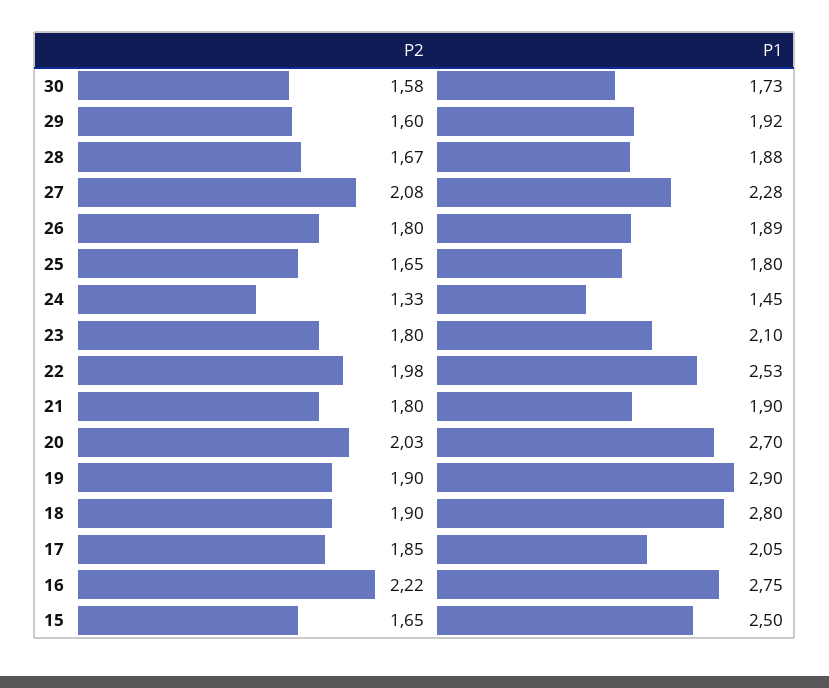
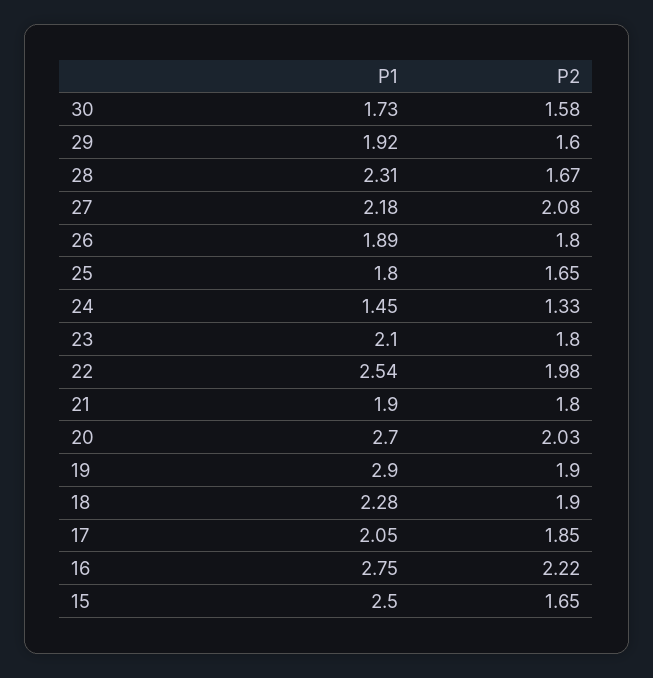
  {
    "P2": {
      "30": 1.58,
      "29": 1.6,
      "28": 1.67,
      "27": 2.08,
      "26": 1.8,
      "25": 1.65,
      "24": 1.33,
      "23": 1.8,
      "22": 1.98,
      "21": 1.8,
      "20": 2.03,
      "19": 1.9,
      "18": 1.9,
      "17": 1.85,
      "16": 2.22,
      "15": 1.65
    },
    "P1": {
      "30": 1.73,
      "29": 1.92,
-     "28": 1.88,
+     "28": 2.31,
-     "27": 2.28,
+     "27": 2.18,
      "26": 1.89,
      "25": 1.8,
      "24": 1.45,
      "23": 2.1,
-     "22": 2.53,
+     "22": 2.54,
      "21": 1.9,
      "20": 2.7,
      "19": 2.9,
-     "18": 2.8,
+     "18": 2.28,
      "17": 2.05,
      "16": 2.75,
      "15": 2.5
    }
  }

